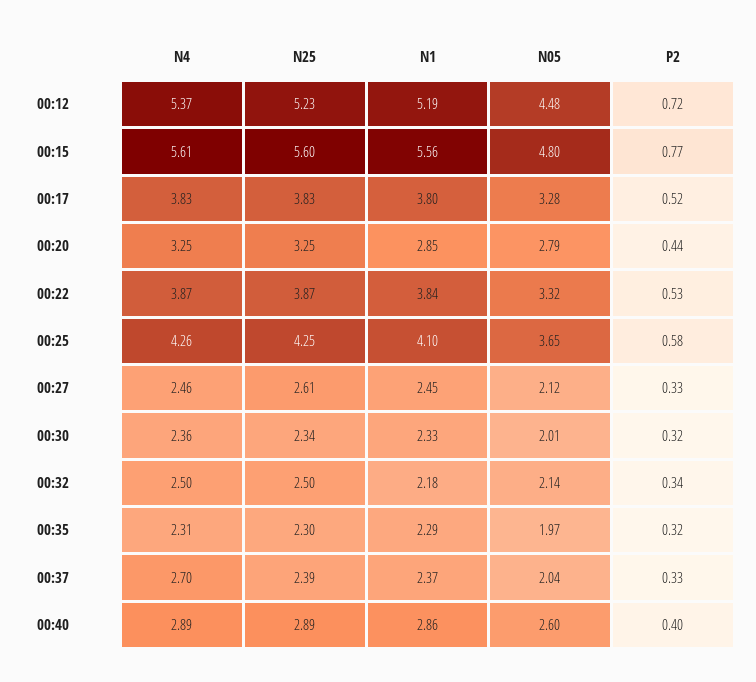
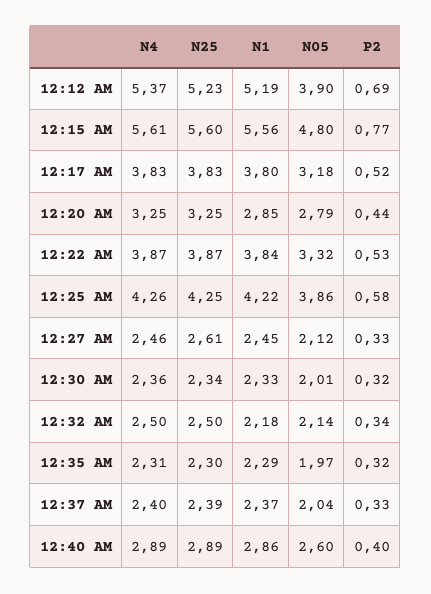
  {
    "N4": {
      "00:12": 5.37,
      "00:15": 5.61,
      "00:17": 3.83,
      "00:20": 3.25,
      "00:22": 3.87,
      "00:25": 4.26,
      "00:27": 2.46,
      "00:30": 2.36,
      "00:32": 2.5,
      "00:35": 2.31,
-     "00:37": 2.7,
+     "00:37": 2.4,
      "00:40": 2.89
    },
    "N25": {
      "00:12": 5.23,
      "00:15": 5.6,
      "00:17": 3.83,
      "00:20": 3.25,
      "00:22": 3.87,
      "00:25": 4.25,
      "00:27": 2.61,
      "00:30": 2.34,
      "00:32": 2.5,
      "00:35": 2.3,
      "00:37": 2.39,
      "00:40": 2.89
    },
    "N1": {
      "00:12": 5.19,
      "00:15": 5.56,
      "00:17": 3.8,
      "00:20": 2.85,
      "00:22": 3.84,
-     "00:25": 4.1,
+     "00:25": 4.22,
      "00:27": 2.45,
      "00:30": 2.33,
      "00:32": 2.18,
      "00:35": 2.29,
      "00:37": 2.37,
      "00:40": 2.86
    },
    "N05": {
-     "00:12": 4.48,
+     "00:12": 3.9,
      "00:15": 4.8,
-     "00:17": 3.28,
+     "00:17": 3.18,
      "00:20": 2.79,
      "00:22": 3.32,
-     "00:25": 3.65,
+     "00:25": 3.86,
      "00:27": 2.12,
      "00:30": 2.01,
      "00:32": 2.14,
      "00:35": 1.97,
      "00:37": 2.04,
      "00:40": 2.6
    },
    "P2": {
-     "00:12": 0.72,
+     "00:12": 0.69,
      "00:15": 0.77,
      "00:17": 0.52,
      "00:20": 0.44,
      "00:22": 0.53,
      "00:25": 0.58,
      "00:27": 0.33,
      "00:30": 0.32,
      "00:32": 0.34,
      "00:35": 0.32,
      "00:37": 0.33,
      "00:40": 0.4
    }
  }

